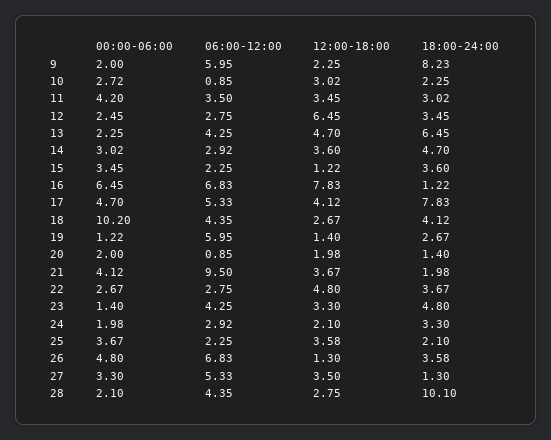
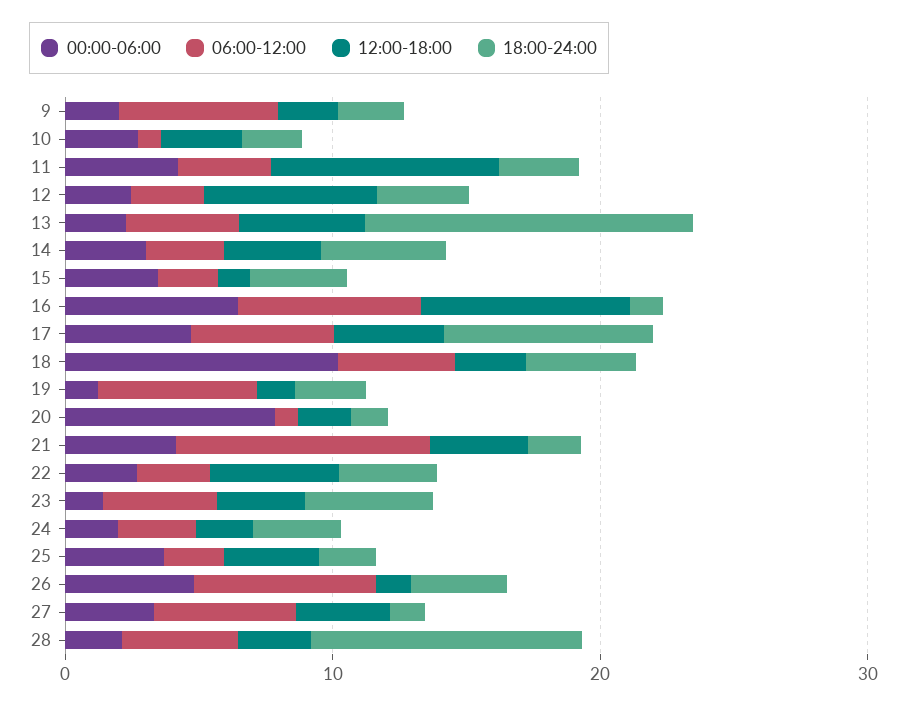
  {
    "00:00-06:00": {
      "9": 2,
      "10": 2.72,
      "11": 4.2,
      "12": 2.45,
      "13": 2.25,
      "14": 3.02,
      "15": 3.45,
      "16": 6.45,
      "17": 4.7,
      "18": 10.2,
      "19": 1.22,
-     "20": 2,
+     "20": 8,
      "21": 4.12,
      "22": 2.67,
      "23": 1.4,
      "24": 1.98,
      "25": 3.67,
      "26": 4.8,
      "27": 3.3,
      "28": 2.1
    },
    "06:00-12:00": {
      "9": 5.95,
      "10": 0.85,
      "11": 3.5,
      "12": 2.75,
      "13": 4.25,
      "14": 2.92,
      "15": 2.25,
      "16": 6.83,
      "17": 5.33,
      "18": 4.35,
      "19": 5.95,
      "20": 0.85,
      "21": 9.5,
      "22": 2.75,
      "23": 4.25,
      "24": 2.92,
      "25": 2.25,
      "26": 6.83,
      "27": 5.33,
      "28": 4.35
    },
    "12:00-18:00": {
      "9": 2.25,
      "10": 3.02,
-     "11": 3.45,
+     "11": 8,
      "12": 6.45,
      "13": 4.7,
      "14": 3.6,
      "15": 1.22,
      "16": 7.83,
      "17": 4.12,
      "18": 2.67,
      "19": 1.4,
      "20": 1.98,
      "21": 3.67,
      "22": 4.8,
      "23": 3.3,
      "24": 2.1,
      "25": 3.58,
      "26": 1.3,
      "27": 3.5,
      "28": 2.75
    },
    "18:00-24:00": {
-     "9": 8.23,
+     "9": 2,
      "10": 2.25,
      "11": 3.02,
      "12": 3.45,
-     "13": 6.45,
+     "13": 12,
      "14": 4.7,
      "15": 3.6,
      "16": 1.22,
      "17": 7.83,
      "18": 4.12,
      "19": 2.67,
      "20": 1.4,
      "21": 1.98,
      "22": 3.67,
      "23": 4.8,
      "24": 3.3,
      "25": 2.1,
      "26": 3.58,
      "27": 1.3,
      "28": 10.1
    }
  }

